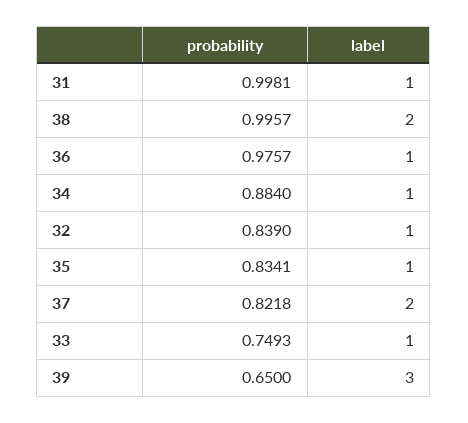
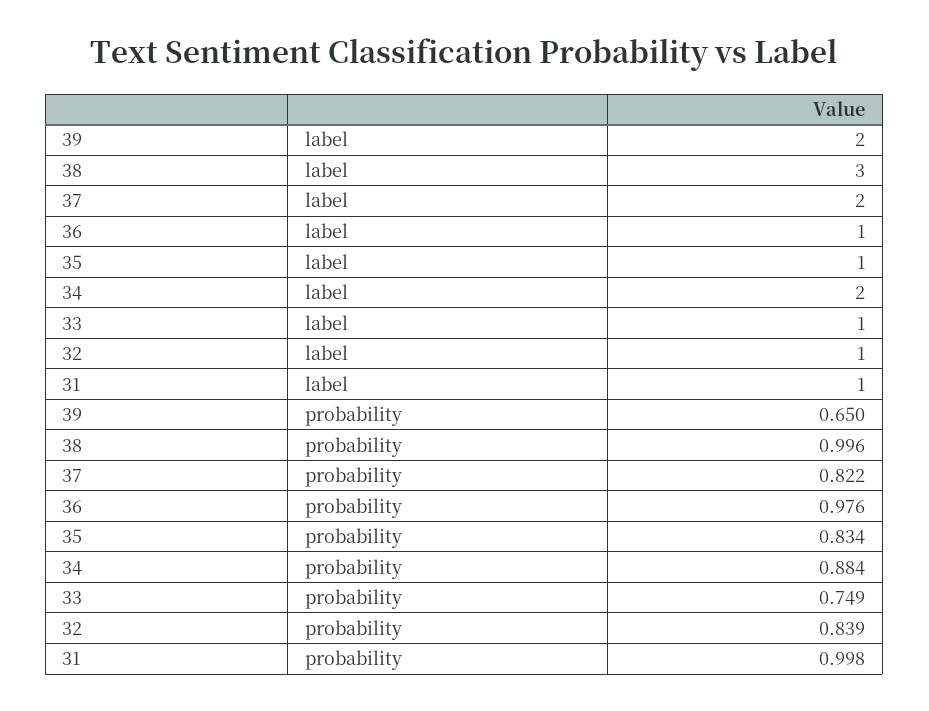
  {
    "probability": {
      "31": 0.9981,
      "38": 0.9957,
      "36": 0.9757,
      "34": 0.884,
      "32": 0.839,
      "35": 0.8341,
      "37": 0.8218,
      "33": 0.7493,
      "39": 0.65
    },
    "label": {
      "31": 1,
-     "38": 2,
+     "38": 3,
      "36": 1,
-     "34": 1,
+     "34": 2,
      "32": 1,
      "35": 1,
      "37": 2,
      "33": 1,
-     "39": 3
+     "39": 2
    }
  }

